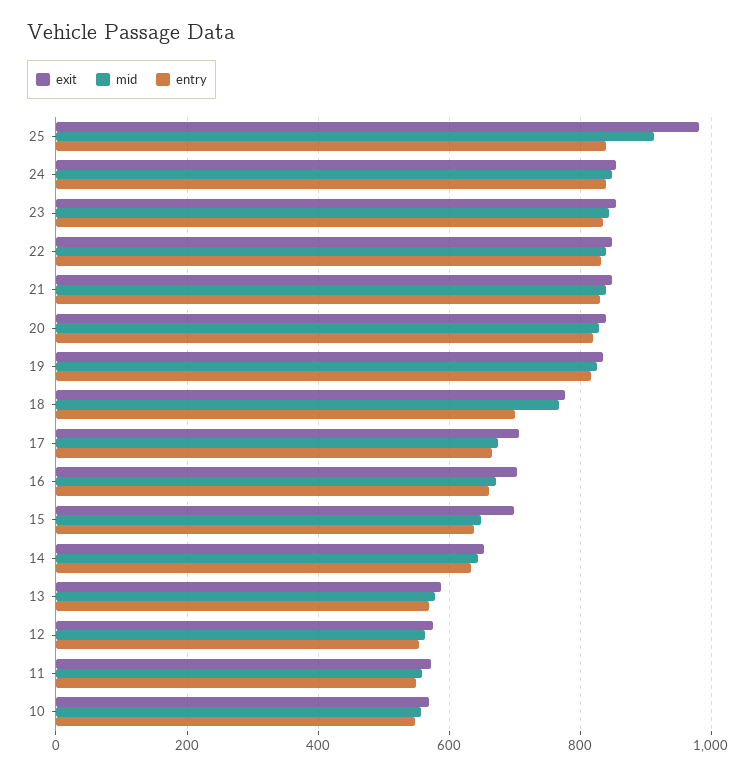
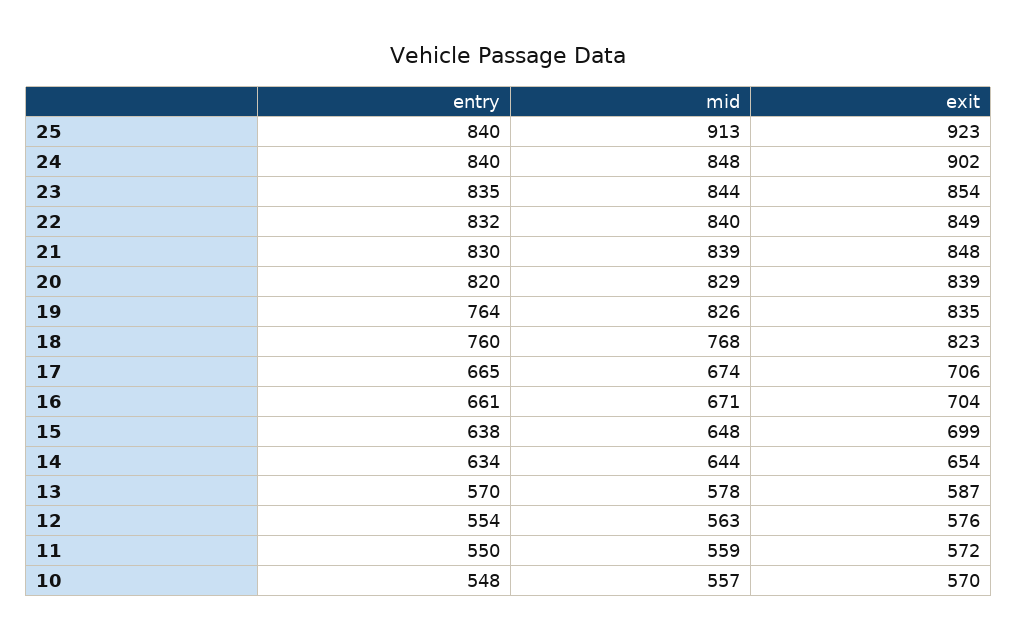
  {
    "exit": {
-     "25": 980,
+     "25": 923,
-     "24": 860,
+     "24": 902,
      "23": 854,
      "22": 849,
      "21": 848,
      "20": 839,
      "19": 835,
-     "18": 780,
+     "18": 823,
      "17": 706,
      "16": 704,
      "15": 699,
      "14": 654,
      "13": 587,
      "12": 576,
      "11": 572,
      "10": 570
    },
    "mid": {
      "25": 913,
      "24": 848,
      "23": 844,
      "22": 840,
      "21": 839,
      "20": 829,
      "19": 826,
      "18": 768,
      "17": 674,
      "16": 671,
      "15": 648,
      "14": 644,
      "13": 578,
      "12": 563,
      "11": 559,
      "10": 557
    },
    "entry": {
      "25": 840,
      "24": 840,
      "23": 835,
      "22": 832,
      "21": 830,
      "20": 820,
-     "19": 820,
+     "19": 764,
-     "18": 700,
+     "18": 760,
      "17": 665,
      "16": 661,
      "15": 638,
      "14": 634,
      "13": 570,
      "12": 554,
      "11": 550,
      "10": 548
    }
  }

